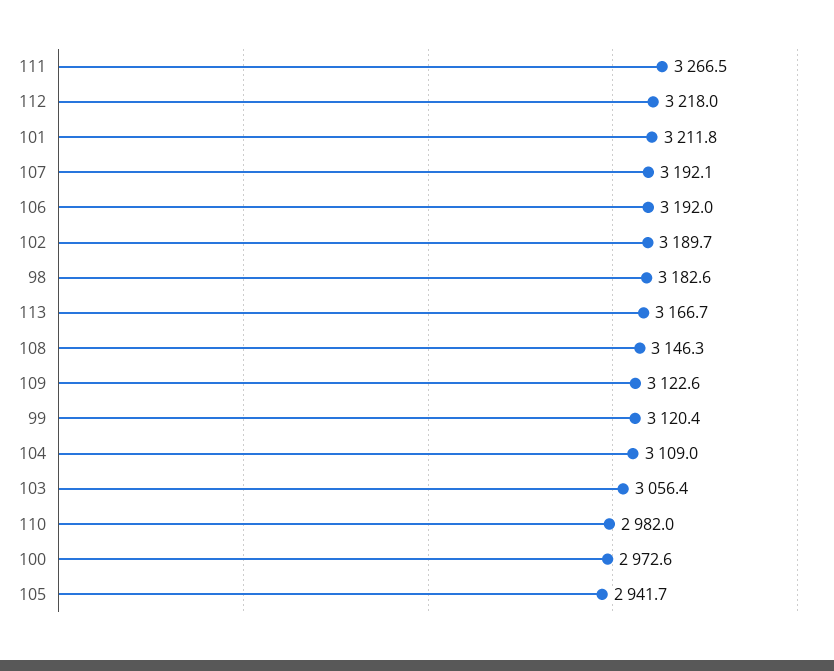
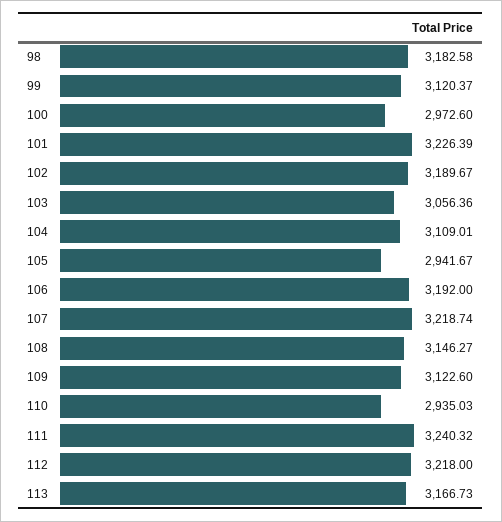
  {
-   "111": 3266.5,
+   "111": 3240.32,
    "112": 3218,
-   "101": 3211.8,
+   "101": 3226.39,
-   "107": 3192.1,
+   "107": 3218.74,
    "106": 3192,
    "102": 3189.67,
    "98": 3182.58,
    "113": 3166.73,
    "108": 3146.27,
    "109": 3122.6,
    "99": 3120.37,
    "104": 3109.01,
    "103": 3056.36,
-   "110": 2982,
+   "110": 2935.03,
    "100": 2972.6,
    "105": 2941.67
  }

